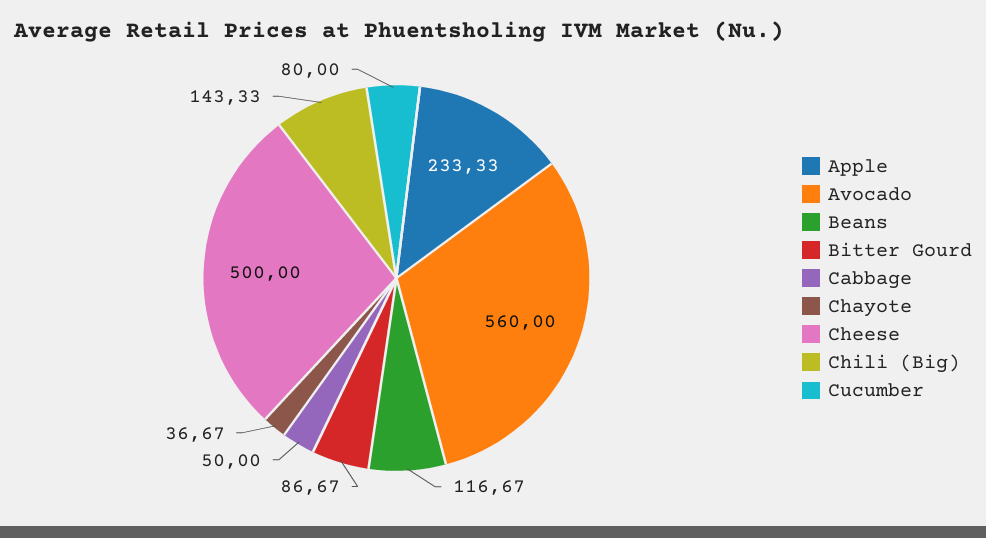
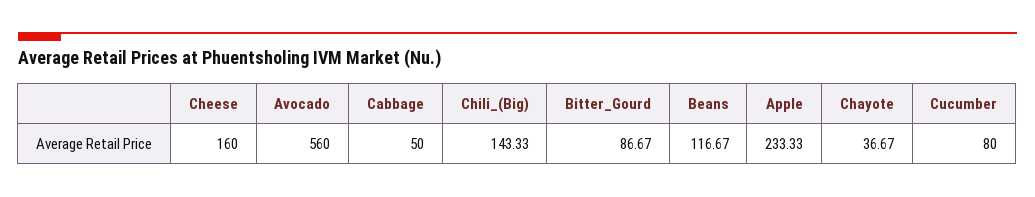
  {
    "Apple": 233.33,
    "Avocado": 560,
    "Beans": 116.67,
    "Bitter Gourd": 86.67,
    "Cabbage": 50,
    "Chayote": 36.67,
-   "Cheese": 500,
+   "Cheese": 160,
    "Chili (Big)": 143.33,
    "Cucumber": 80
  }

